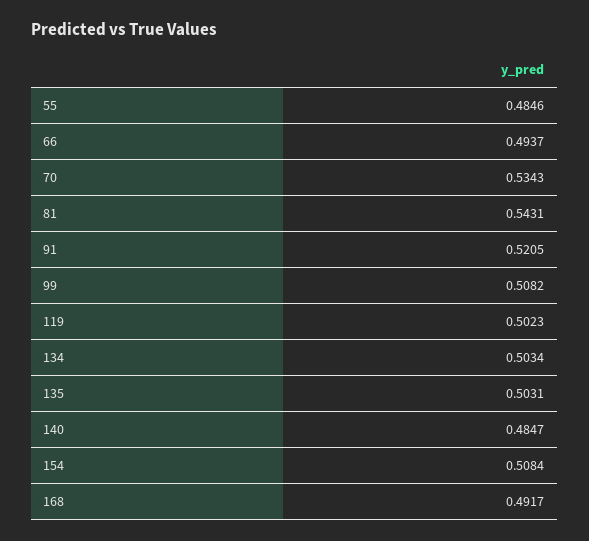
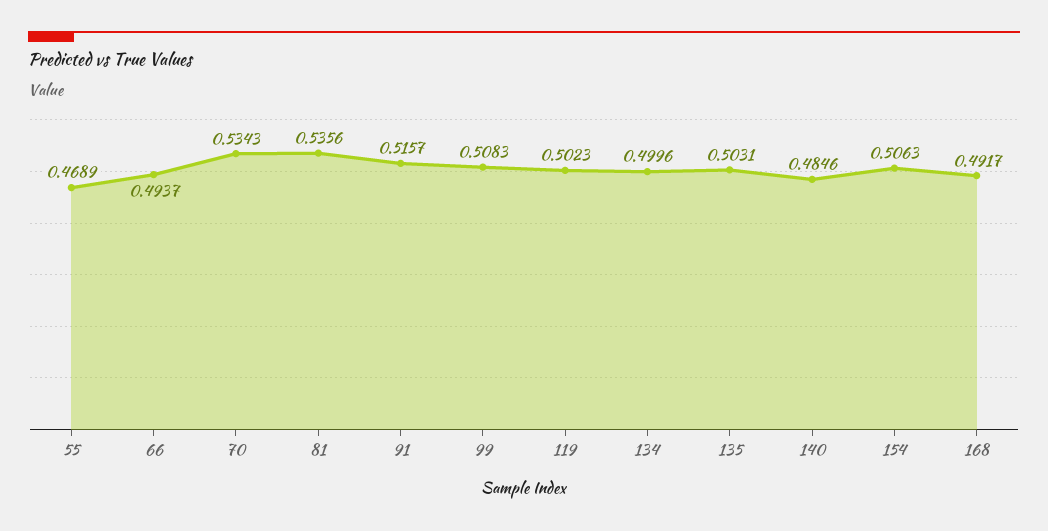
  {
-   "55": 0.4846,
+   "55": 0.4689,
    "66": 0.4937,
    "70": 0.5343,
-   "81": 0.5431,
+   "81": 0.5356,
-   "91": 0.5205,
+   "91": 0.5157,
-   "99": 0.5082,
+   "99": 0.5083,
    "119": 0.5023,
-   "134": 0.5034,
+   "134": 0.4996,
    "135": 0.5031,
-   "140": 0.4847,
+   "140": 0.4846,
-   "154": 0.5084,
+   "154": 0.5063,
    "168": 0.4917
  }

